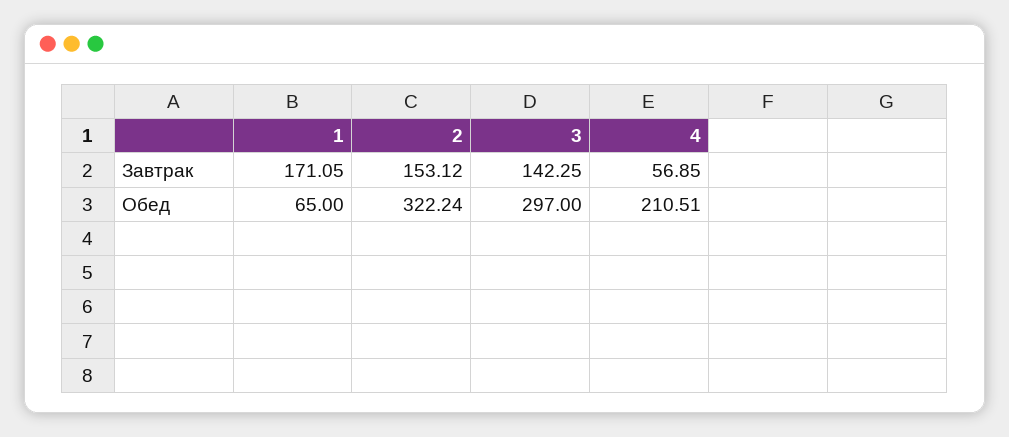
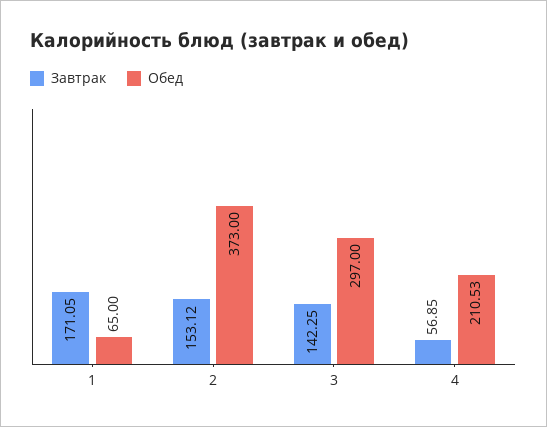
  {
    "Завтрак": {
      "1": 171.05,
      "2": 153.12,
      "3": 142.25,
      "4": 56.85
    },
    "Обед": {
      "1": 65,
-     "2": 322.24,
+     "2": 373,
      "3": 297,
-     "4": 210.51
+     "4": 210.53
    }
  }

